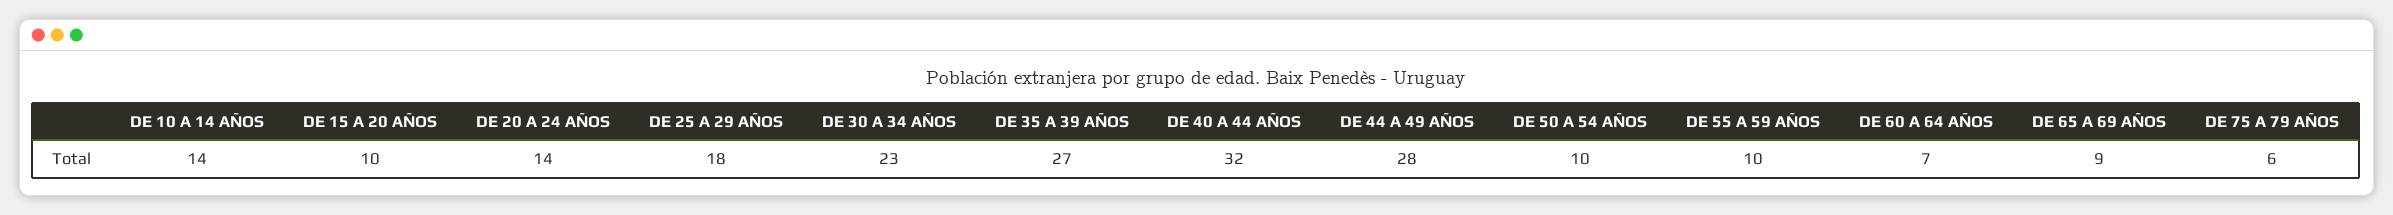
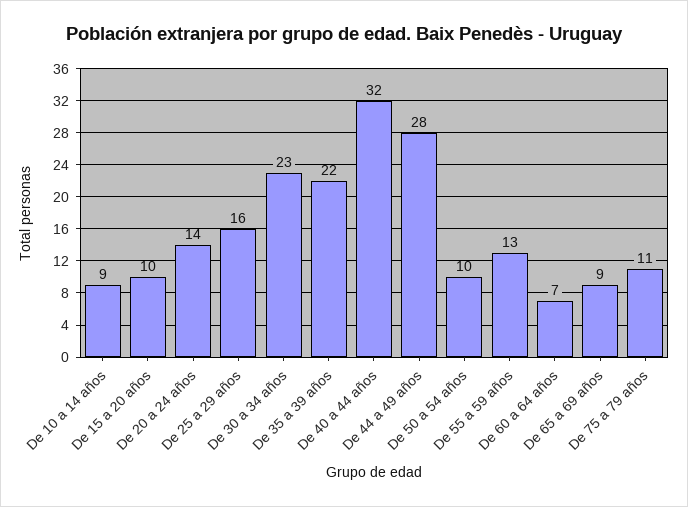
  {
-   "DE 10 A 14 AÑOS": 14,
+   "DE 10 A 14 AÑOS": 9,
    "DE 15 A 20 AÑOS": 10,
    "DE 20 A 24 AÑOS": 14,
-   "DE 25 A 29 AÑOS": 18,
+   "DE 25 A 29 AÑOS": 16,
    "DE 30 A 34 AÑOS": 23,
-   "DE 35 A 39 AÑOS": 27,
+   "DE 35 A 39 AÑOS": 22,
    "DE 40 A 44 AÑOS": 32,
    "DE 44 A 49 AÑOS": 28,
    "DE 50 A 54 AÑOS": 10,
-   "DE 55 A 59 AÑOS": 10,
+   "DE 55 A 59 AÑOS": 13,
    "DE 60 A 64 AÑOS": 7,
    "DE 65 A 69 AÑOS": 9,
-   "DE 75 A 79 AÑOS": 6
+   "DE 75 A 79 AÑOS": 11
  }

